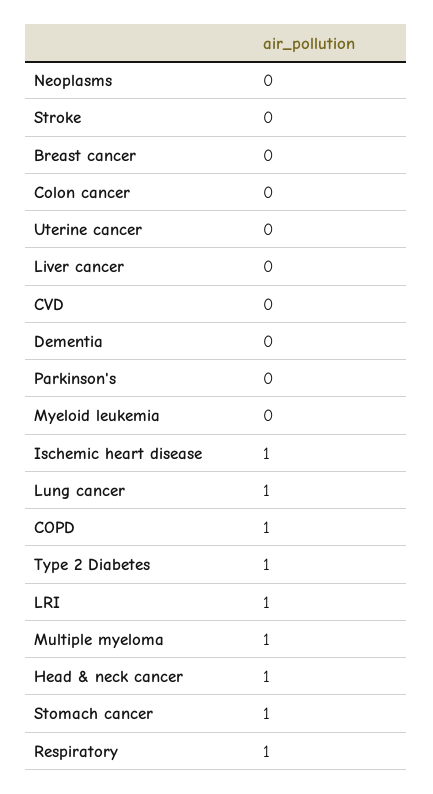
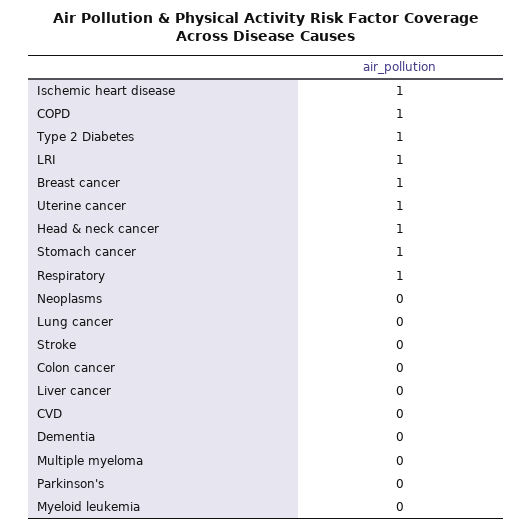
  {
    "Neoplasms": 0,
    "Stroke": 0,
-   "Breast cancer": 0,
+   "Breast cancer": 1,
    "Colon cancer": 0,
-   "Uterine cancer": 0,
+   "Uterine cancer": 1,
    "Liver cancer": 0,
    "CVD": 0,
    "Dementia": 0,
    "Parkinson's": 0,
    "Myeloid leukemia": 0,
    "Ischemic heart disease": 1,
-   "Lung cancer": 1,
+   "Lung cancer": 0,
    "COPD": 1,
    "Type 2 Diabetes": 1,
    "LRI": 1,
-   "Multiple myeloma": 1,
+   "Multiple myeloma": 0,
    "Head & neck cancer": 1,
    "Stomach cancer": 1,
    "Respiratory": 1
  }

